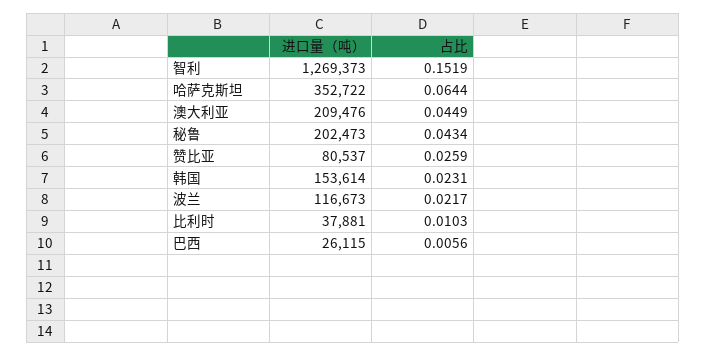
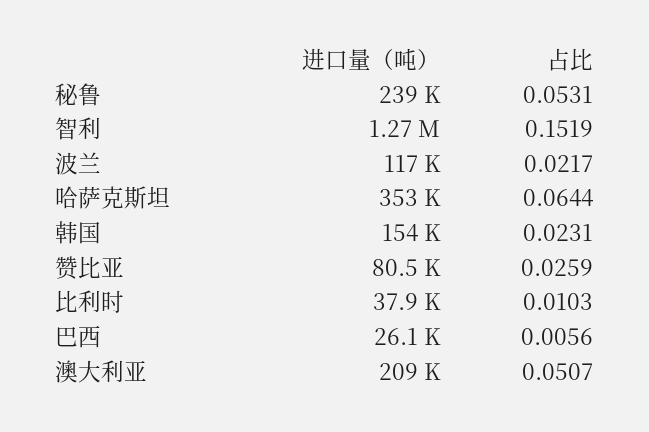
  {
    "进口量（吨）": {
      "智利": 1269373,
      "哈萨克斯坦": 352722,
      "澳大利亚": 209476,
-     "秘鲁": 202473,
+     "秘鲁": 239000,
      "赞比亚": 80537,
      "韩国": 153614,
      "波兰": 116673,
      "比利时": 37881,
      "巴西": 26115
    },
    "占比": {
      "智利": 0.1519,
      "哈萨克斯坦": 0.0644,
-     "澳大利亚": 0.0449,
+     "澳大利亚": 0.0507,
-     "秘鲁": 0.0434,
+     "秘鲁": 0.0531,
      "赞比亚": 0.0259,
      "韩国": 0.0231,
      "波兰": 0.0217,
      "比利时": 0.0103,
      "巴西": 0.0056
    }
  }

